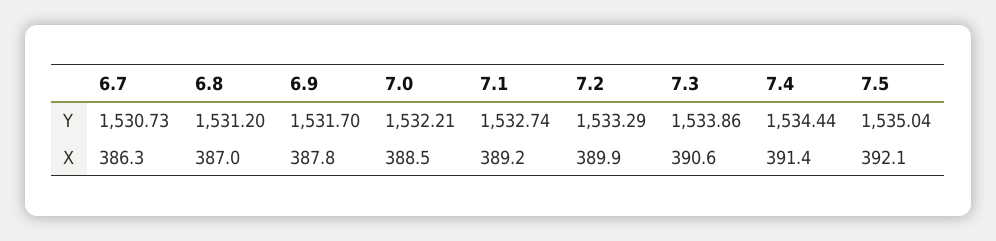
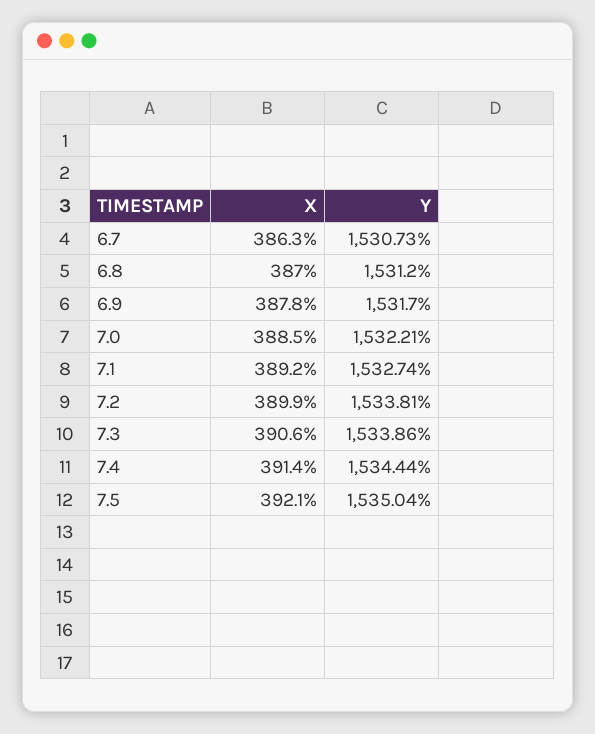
  {
    "6.7": {
      "Y": 1530.73,
      "X": 386.3
    },
    "6.8": {
      "Y": 1531.2,
      "X": 387
    },
    "6.9": {
      "Y": 1531.7,
      "X": 387.8
    },
    "7.0": {
      "Y": 1532.21,
      "X": 388.5
    },
    "7.1": {
      "Y": 1532.74,
      "X": 389.2
    },
    "7.2": {
-     "Y": 1533.29,
+     "Y": 1533.81,
      "X": 389.9
    },
    "7.3": {
      "Y": 1533.86,
      "X": 390.6
    },
    "7.4": {
      "Y": 1534.44,
      "X": 391.4
    },
    "7.5": {
      "Y": 1535.04,
      "X": 392.1
    }
  }

